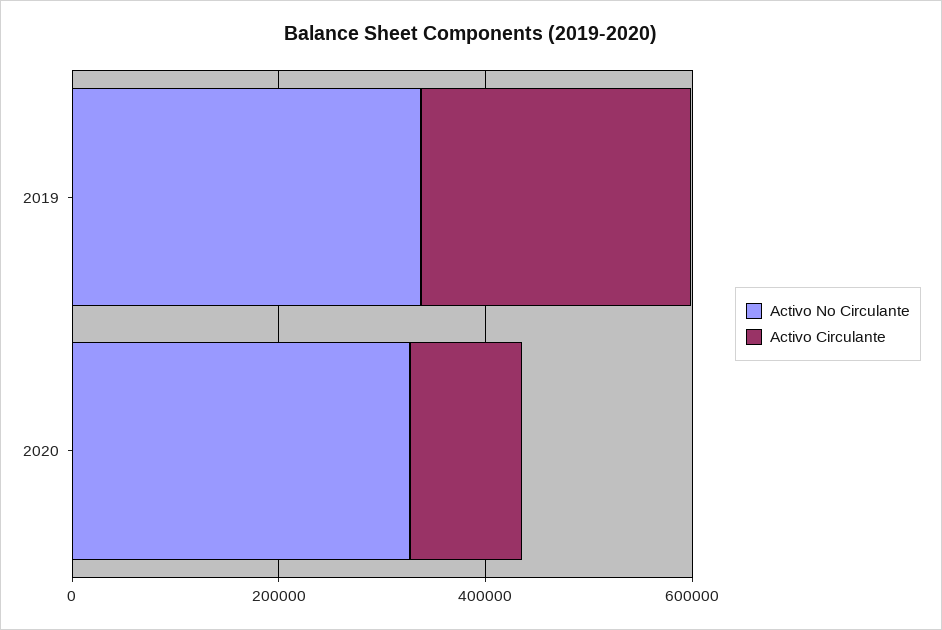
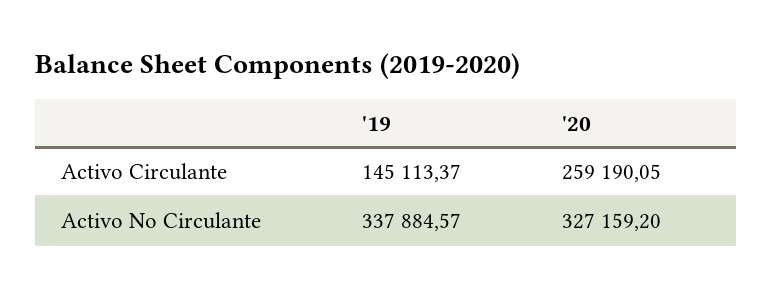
  {
    "Activo No Circulante": {
      "2019": 337884.57,
      "2020": 327159.2
    },
    "Activo Circulante": {
-     "2019": 250000,
+     "2019": 145113.37,
-     "2020": 100000
+     "2020": 259190.05
    }
  }

